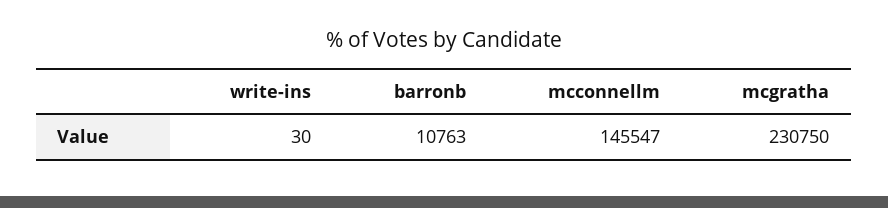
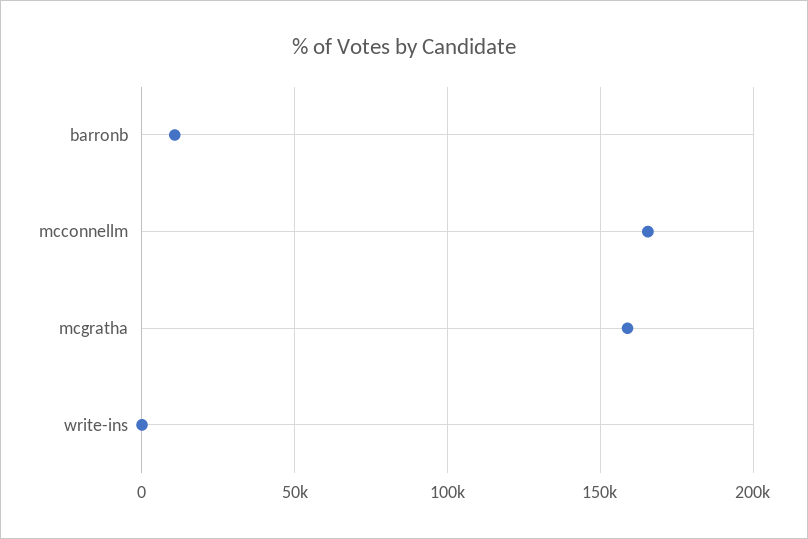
  {
    "write-ins": 30,
    "barronb": 10763,
-   "mcconnellm": 145547,
+   "mcconnellm": 165000,
-   "mcgratha": 230750
+   "mcgratha": 160000
  }

